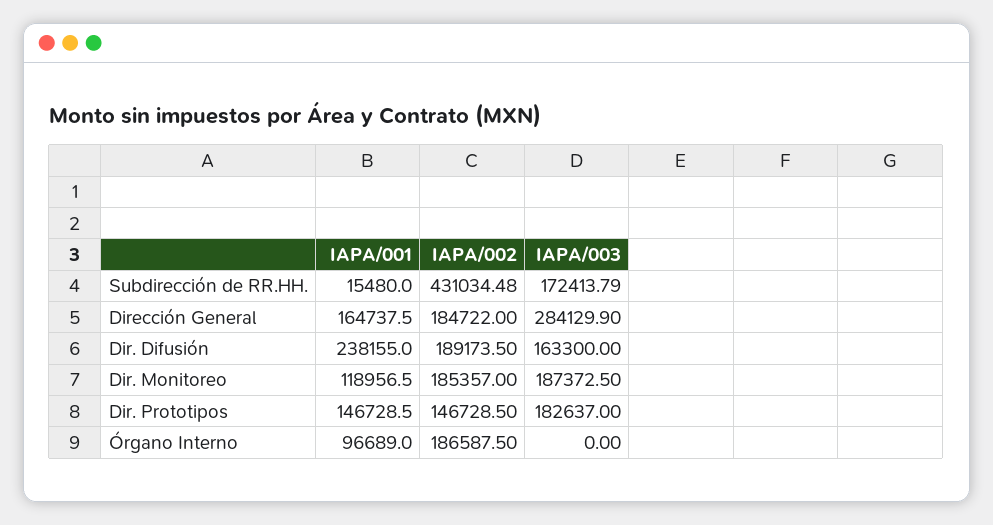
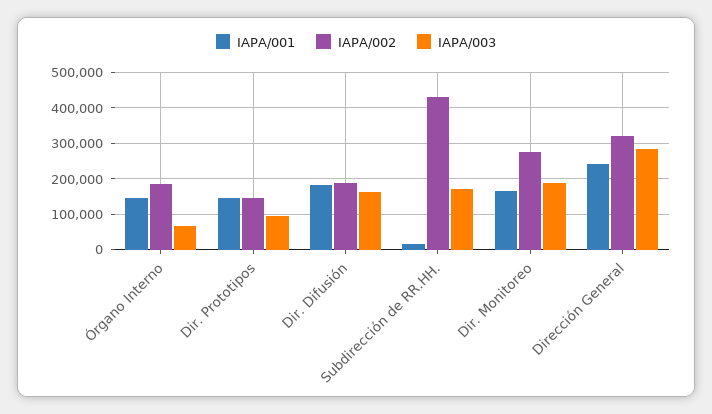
  {
    "IAPA/001": {
      "Subdirección de RR.HH.": 15480,
-     "Dirección General": 164737.5,
+     "Dirección General": 240000,
-     "Dir. Difusión": 238155,
+     "Dir. Difusión": 180000,
-     "Dir. Monitoreo": 118956.5,
+     "Dir. Monitoreo": 160000,
      "Dir. Prototipos": 146728.5,
-     "Órgano Interno": 96689
+     "Órgano Interno": 140000
    },
    "IAPA/002": {
      "Subdirección de RR.HH.": 431034.48,
-     "Dirección General": 184722,
+     "Dirección General": 320000,
      "Dir. Difusión": 189173.5,
-     "Dir. Monitoreo": 185357,
+     "Dir. Monitoreo": 280000,
      "Dir. Prototipos": 146728.5,
      "Órgano Interno": 186587.5
    },
    "IAPA/003": {
      "Subdirección de RR.HH.": 172413.79,
      "Dirección General": 284129.9,
      "Dir. Difusión": 163300,
      "Dir. Monitoreo": 187372.5,
-     "Dir. Prototipos": 182637,
+     "Dir. Prototipos": 100000,
-     "Órgano Interno": 0
+     "Órgano Interno": 60000
    }
  }

